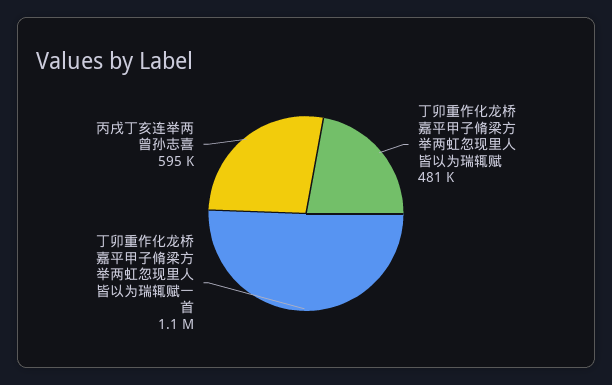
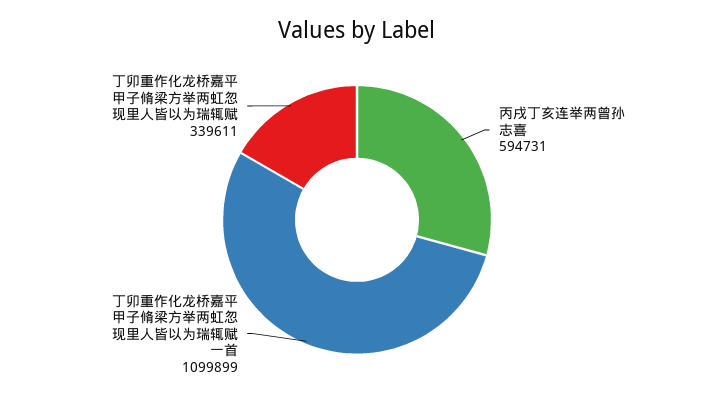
  {
-   "丁卯重作化龙桥嘉平甲子脩梁方举两虹忽现里人皆以为瑞辄赋": 481000,
+   "丁卯重作化龙桥嘉平甲子脩梁方举两虹忽现里人皆以为瑞辄赋": 339611,
    "丁卯重作化龙桥嘉平甲子脩梁方举两虹忽现里人皆以为瑞辄赋一首": 1099899,
    "丙戌丁亥连举两曾孙志喜": 594731
  }

